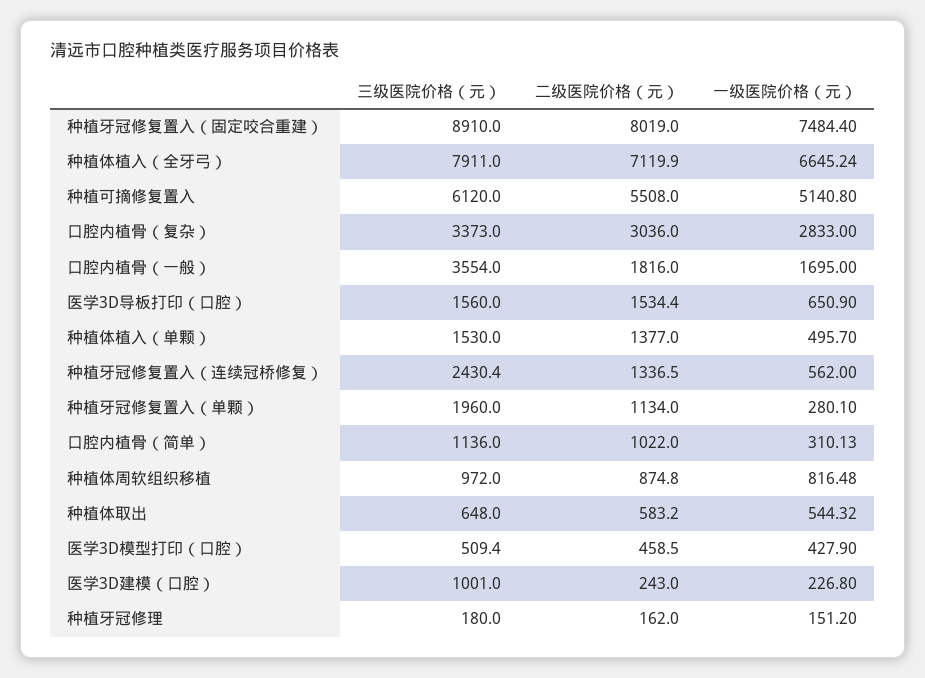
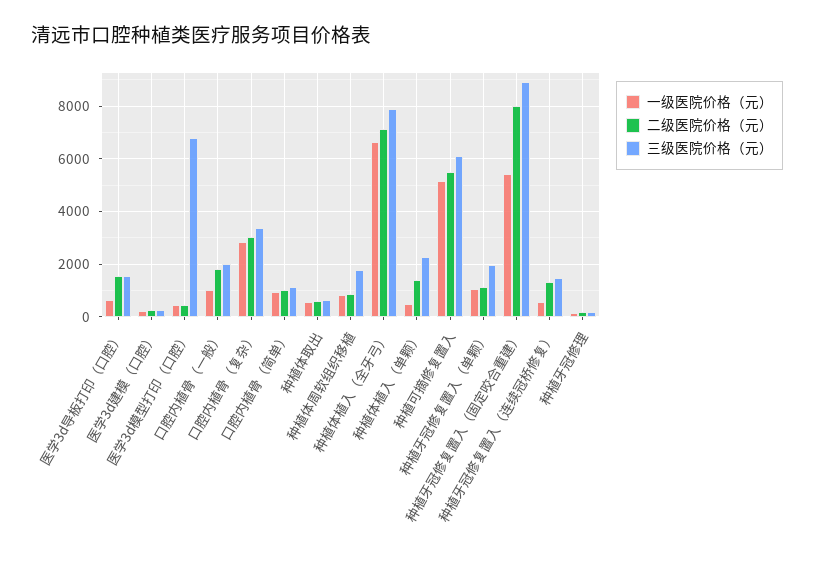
  {
    "三级医院价格（元）": {
      "种植牙冠修复置入（固定咬合重建）": 8910,
      "种植体植入（全牙弓）": 7911,
      "种植可摘修复置入": 6120,
      "口腔内植骨（复杂）": 3373,
-     "口腔内植骨（一般）": 3554,
+     "口腔内植骨（一般）": 2000,
      "医学3D导板打印（口腔）": 1560,
-     "种植体植入（单颗）": 1530,
+     "种植体植入（单颗）": 2250,
-     "种植牙冠修复置入（连续冠桥修复）": 2430.4,
+     "种植牙冠修复置入（连续冠桥修复）": 1500,
      "种植牙冠修复置入（单颗）": 1960,
      "口腔内植骨（简单）": 1136,
-     "种植体周软组织移植": 972,
+     "种植体周软组织移植": 1750,
      "种植体取出": 648,
-     "医学3D模型打印（口腔）": 509.4,
+     "医学3D模型打印（口腔）": 6750,
-     "医学3D建模（口腔）": 1001,
+     "医学3D建模（口腔）": 250,
      "种植牙冠修理": 180
    },
    "二级医院价格（元）": {
      "种植牙冠修复置入（固定咬合重建）": 8019,
      "种植体植入（全牙弓）": 7119.9,
      "种植可摘修复置入": 5508,
      "口腔内植骨（复杂）": 3036,
      "口腔内植骨（一般）": 1816,
      "医学3D导板打印（口腔）": 1534.4,
      "种植体植入（单颗）": 1377,
      "种植牙冠修复置入（连续冠桥修复）": 1336.5,
      "种植牙冠修复置入（单颗）": 1134,
      "口腔内植骨（简单）": 1022,
      "种植体周软组织移植": 874.8,
      "种植体取出": 583.2,
      "医学3D模型打印（口腔）": 458.5,
      "医学3D建模（口腔）": 243,
      "种植牙冠修理": 162
    },
    "一级医院价格（元）": {
-     "种植牙冠修复置入（固定咬合重建）": 7484.4,
+     "种植牙冠修复置入（固定咬合重建）": 5500,
      "种植体植入（全牙弓）": 6645.24,
      "种植可摘修复置入": 5140.8,
      "口腔内植骨（复杂）": 2833,
-     "口腔内植骨（一般）": 1695,
+     "口腔内植骨（一般）": 1000,
      "医学3D导板打印（口腔）": 650.9,
      "种植体植入（单颗）": 495.7,
      "种植牙冠修复置入（连续冠桥修复）": 562,
-     "种植牙冠修复置入（单颗）": 280.1,
+     "种植牙冠修复置入（单颗）": 1000,
-     "口腔内植骨（简单）": 310.13,
+     "口腔内植骨（简单）": 1000,
      "种植体周软组织移植": 816.48,
      "种植体取出": 544.32,
      "医学3D模型打印（口腔）": 427.9,
      "医学3D建模（口腔）": 226.8,
      "种植牙冠修理": 151.2
    }
  }

